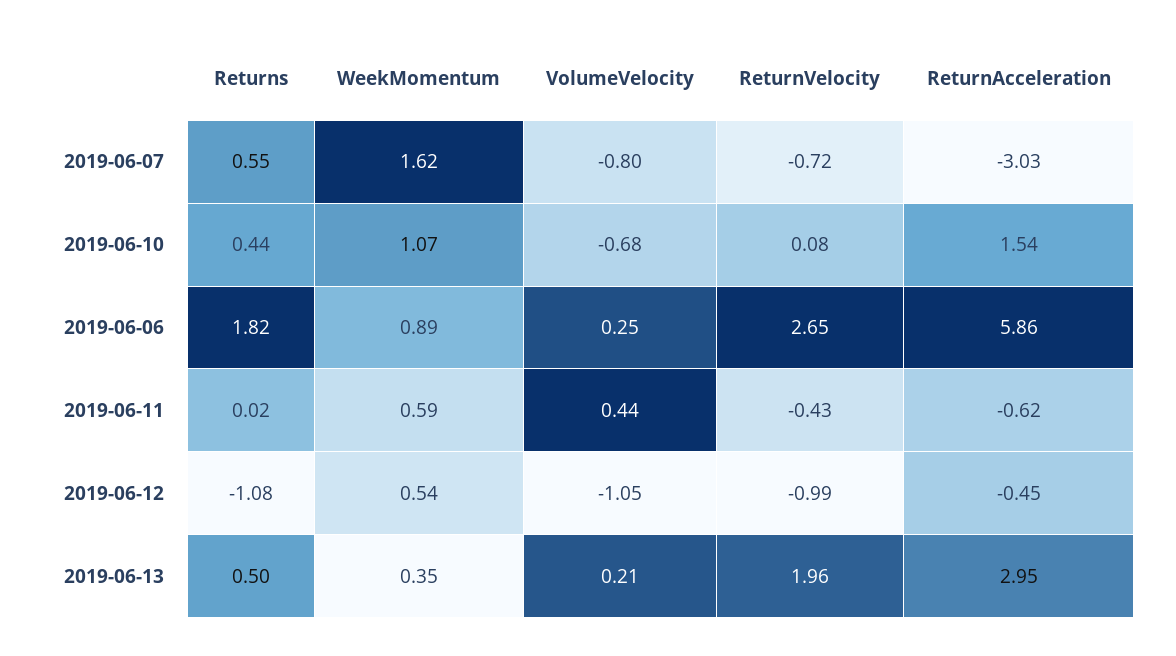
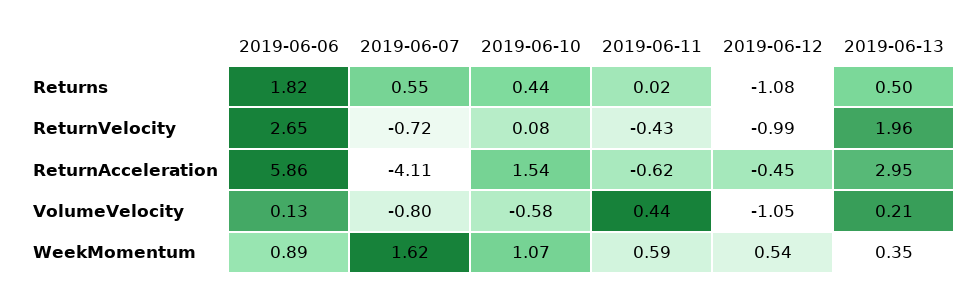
  {
    "Returns": {
      "2019-06-07": 0.55,
      "2019-06-10": 0.44,
      "2019-06-06": 1.82,
      "2019-06-11": 0.02,
      "2019-06-12": -1.08,
      "2019-06-13": 0.5
    },
    "WeekMomentum": {
      "2019-06-07": 1.62,
      "2019-06-10": 1.07,
      "2019-06-06": 0.89,
      "2019-06-11": 0.59,
      "2019-06-12": 0.54,
      "2019-06-13": 0.35
    },
    "VolumeVelocity": {
      "2019-06-07": -0.8,
-     "2019-06-10": -0.68,
+     "2019-06-10": -0.58,
-     "2019-06-06": 0.25,
+     "2019-06-06": 0.13,
      "2019-06-11": 0.44,
      "2019-06-12": -1.05,
      "2019-06-13": 0.21
    },
    "ReturnVelocity": {
      "2019-06-07": -0.72,
      "2019-06-10": 0.08,
      "2019-06-06": 2.65,
      "2019-06-11": -0.43,
      "2019-06-12": -0.99,
      "2019-06-13": 1.96
    },
    "ReturnAcceleration": {
-     "2019-06-07": -3.03,
+     "2019-06-07": -4.11,
      "2019-06-10": 1.54,
      "2019-06-06": 5.86,
      "2019-06-11": -0.62,
      "2019-06-12": -0.45,
      "2019-06-13": 2.95
    }
  }

